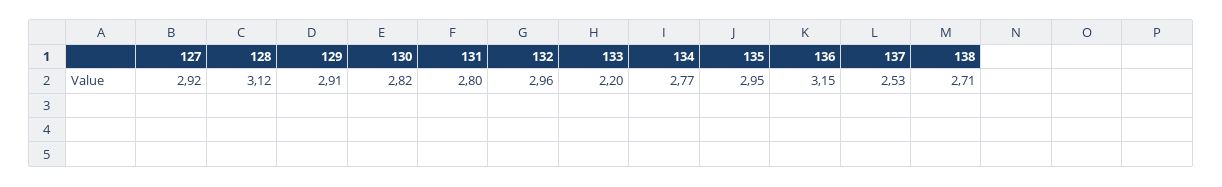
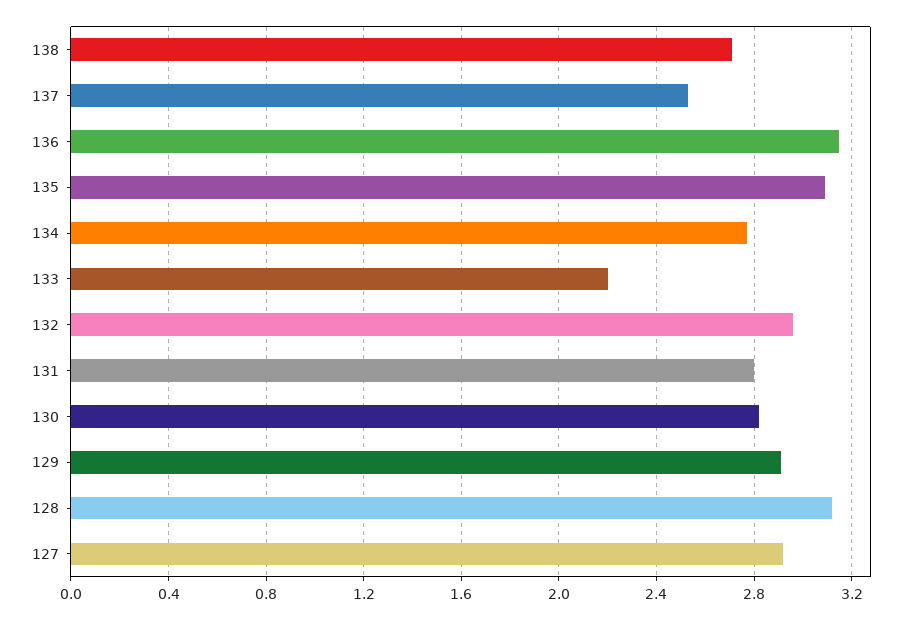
  {
    "127": 2.92,
    "128": 3.12,
    "129": 2.91,
    "130": 2.82,
    "131": 2.8,
    "132": 2.96,
    "133": 2.2,
    "134": 2.77,
-   "135": 2.95,
+   "135": 3.1,
    "136": 3.15,
    "137": 2.53,
    "138": 2.71
  }

